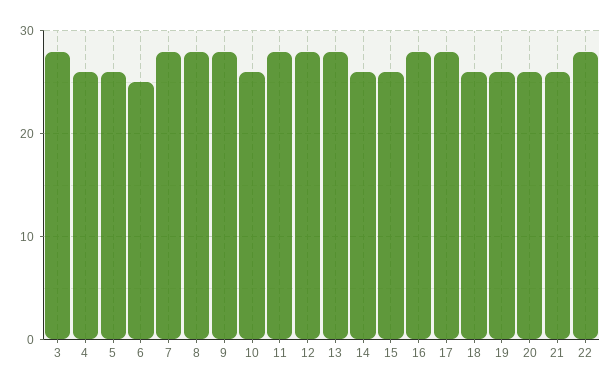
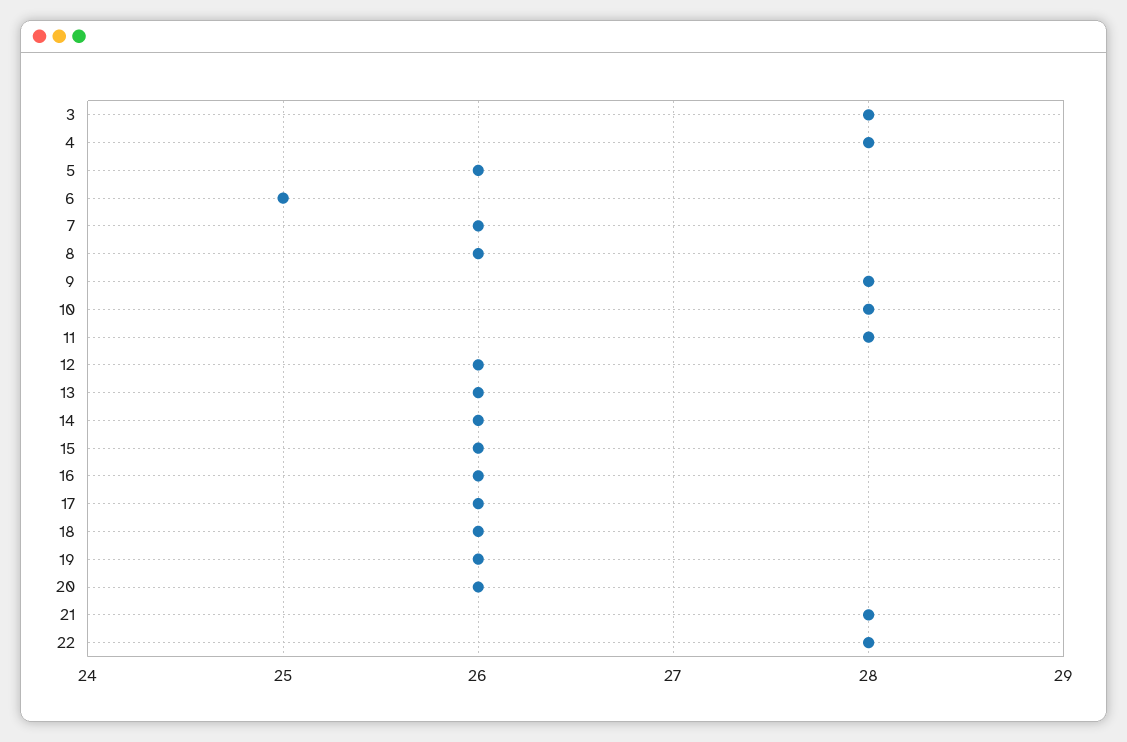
  {
    "3": 28,
-   "4": 26,
+   "4": 28,
    "5": 26,
    "6": 25,
-   "7": 28,
+   "7": 26,
-   "8": 28,
+   "8": 26,
    "9": 28,
-   "10": 26,
+   "10": 28,
    "11": 28,
-   "12": 28,
+   "12": 26,
-   "13": 28,
+   "13": 26,
    "14": 26,
    "15": 26,
-   "16": 28,
+   "16": 26,
-   "17": 28,
+   "17": 26,
    "18": 26,
    "19": 26,
    "20": 26,
-   "21": 26,
+   "21": 28,
    "22": 28
  }

